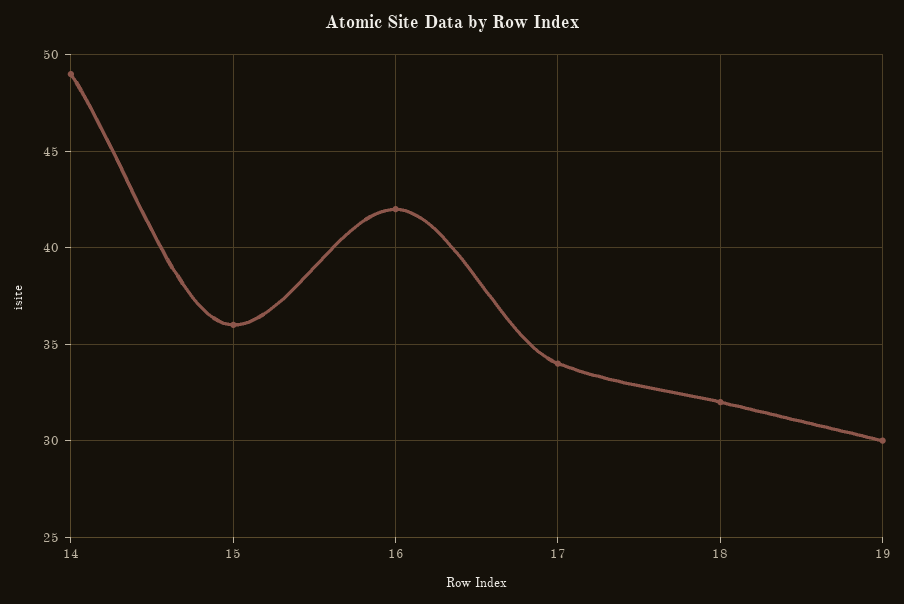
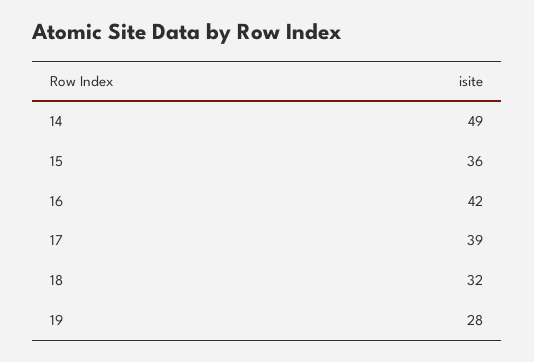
  {
    "14": 49,
    "15": 36,
    "16": 42,
-   "17": 34,
+   "17": 39,
    "18": 32,
-   "19": 30
+   "19": 28
  }

